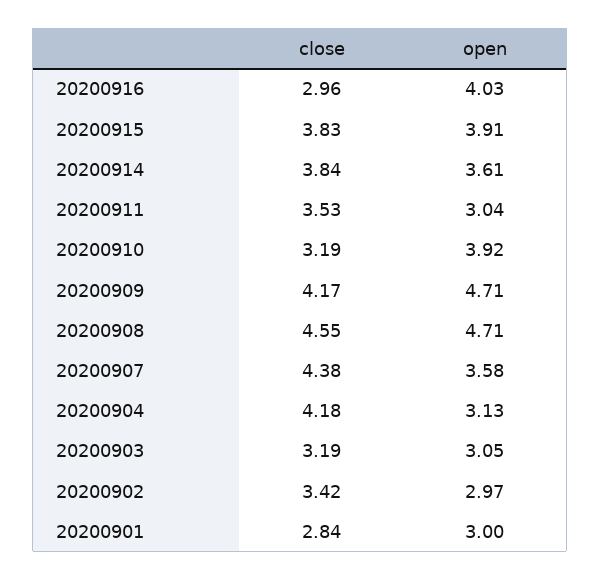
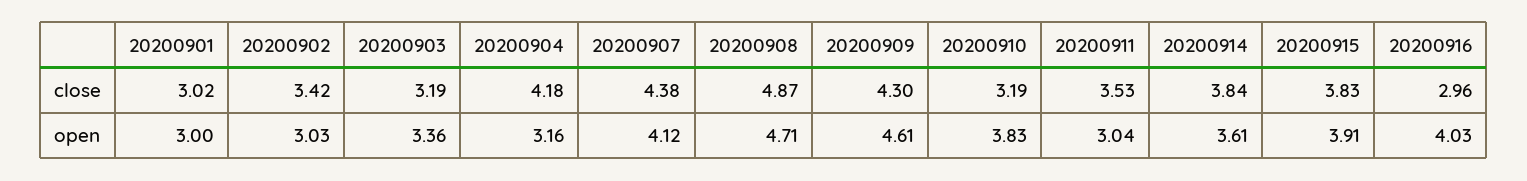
  {
    "close": {
      "20200916": 2.96,
      "20200915": 3.83,
      "20200914": 3.84,
      "20200911": 3.53,
      "20200910": 3.19,
-     "20200909": 4.17,
+     "20200909": 4.3,
-     "20200908": 4.55,
+     "20200908": 4.87,
      "20200907": 4.38,
      "20200904": 4.18,
      "20200903": 3.19,
      "20200902": 3.42,
-     "20200901": 2.84
+     "20200901": 3.02
    },
    "open": {
      "20200916": 4.03,
      "20200915": 3.91,
      "20200914": 3.61,
      "20200911": 3.04,
-     "20200910": 3.92,
+     "20200910": 3.83,
-     "20200909": 4.71,
+     "20200909": 4.61,
      "20200908": 4.71,
-     "20200907": 3.58,
+     "20200907": 4.12,
-     "20200904": 3.13,
+     "20200904": 3.16,
-     "20200903": 3.05,
+     "20200903": 3.36,
-     "20200902": 2.97,
+     "20200902": 3.03,
      "20200901": 3
    }
  }

